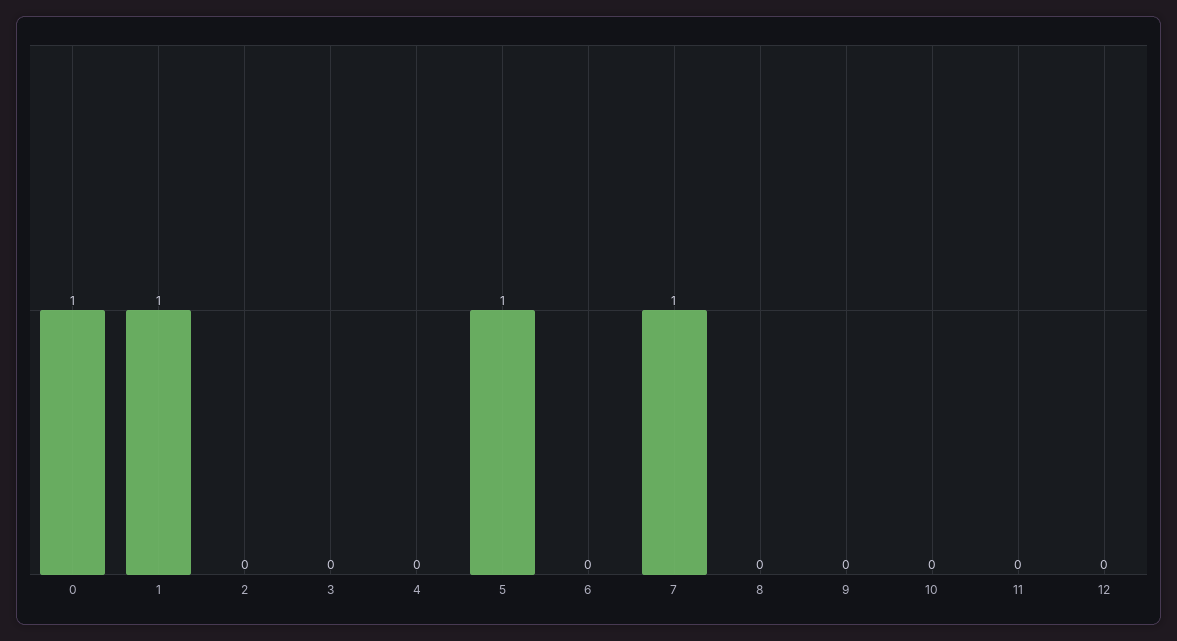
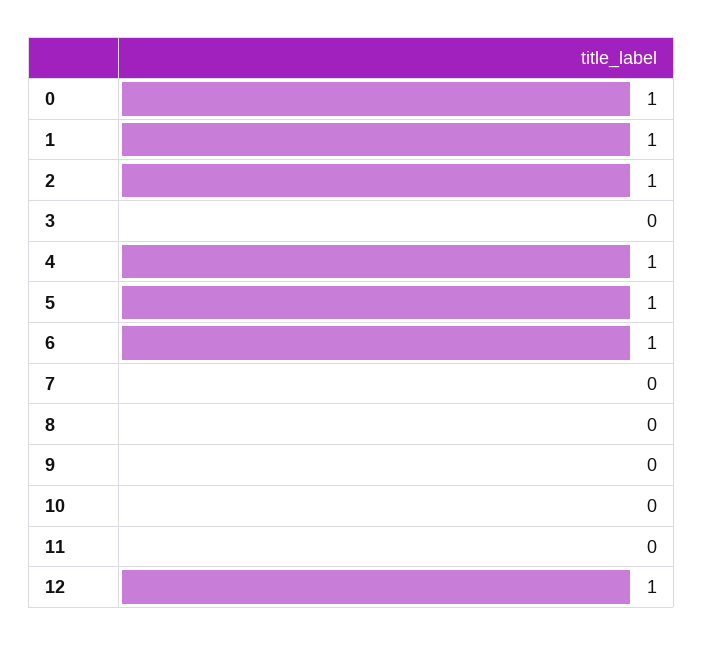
  {
    "0": 1,
    "1": 1,
-   "2": 0,
+   "2": 1,
    "3": 0,
-   "4": 0,
+   "4": 1,
    "5": 1,
-   "6": 0,
+   "6": 1,
-   "7": 1,
+   "7": 0,
    "8": 0,
    "9": 0,
    "10": 0,
    "11": 0,
-   "12": 0
+   "12": 1
  }

